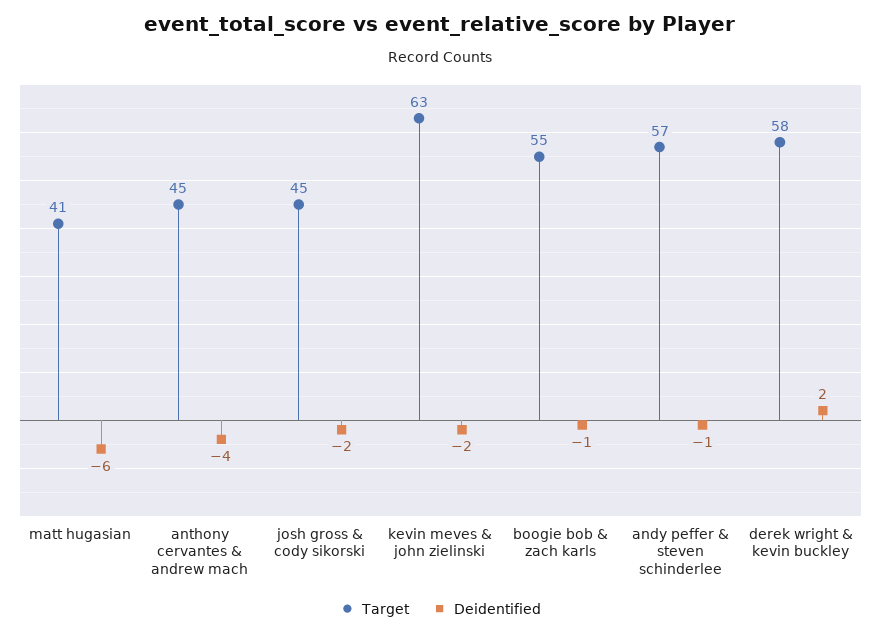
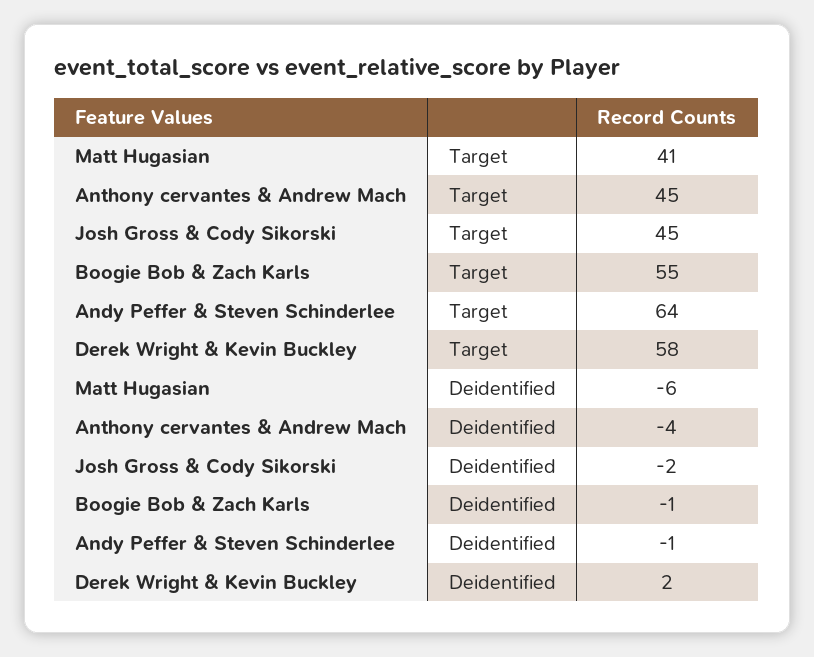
  {
    "Target": {
      "matt hugasian": 41,
      "anthony cervantes & andrew mach": 45,
      "josh gross & cody sikorski": 45,
-     "kevin meves & john zielinski": 63,
      "boogie bob & zach karls": 55,
-     "andy peffer & steven schinderlee": 57,
+     "andy peffer & steven schinderlee": 64,
      "derek wright & kevin buckley": 58
    },
    "Deidentified": {
      "matt hugasian": -6,
      "anthony cervantes & andrew mach": -4,
      "josh gross & cody sikorski": -2,
-     "kevin meves & john zielinski": -2,
      "boogie bob & zach karls": -1,
      "andy peffer & steven schinderlee": -1,
      "derek wright & kevin buckley": 2
    }
  }

